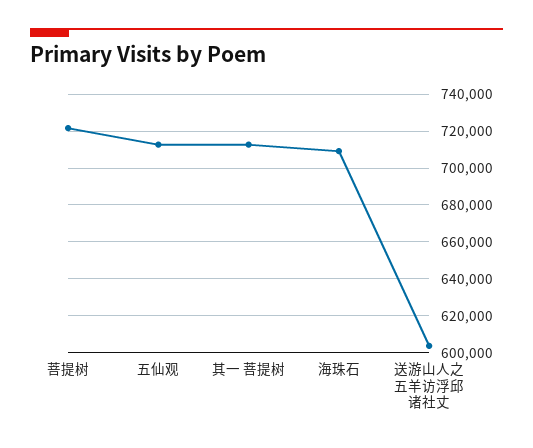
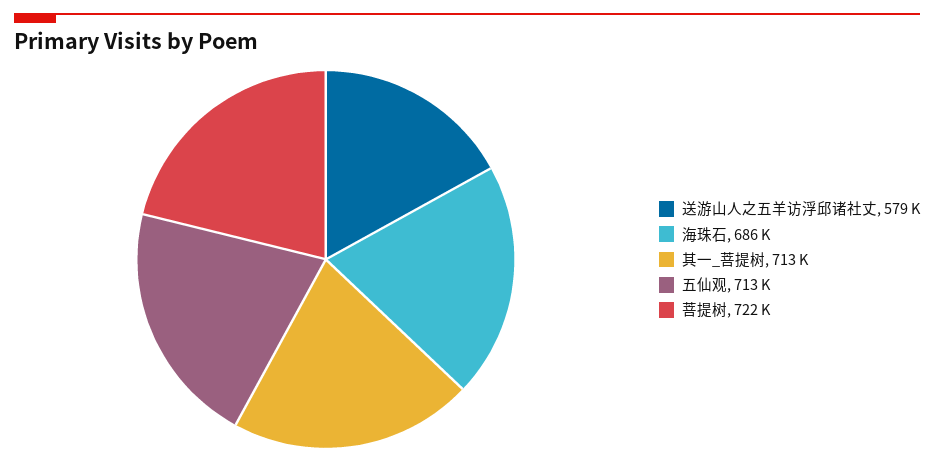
  {
    "菩提树": 722000,
    "五仙观": 713000,
    "其一 菩提树": 713000,
-   "海珠石": 710000,
+   "海珠石": 686000,
-   "送游山人之五羊访浮邱诸社丈": 605000
+   "送游山人之五羊访浮邱诸社丈": 579000
  }

